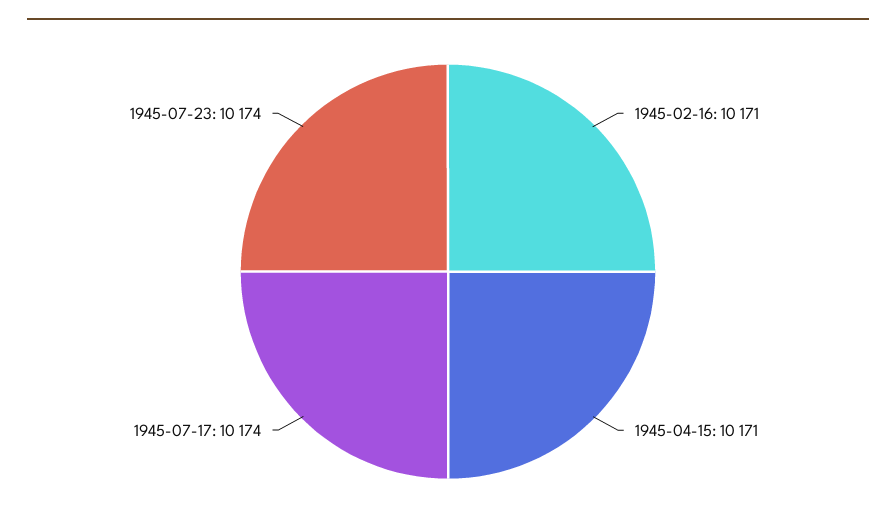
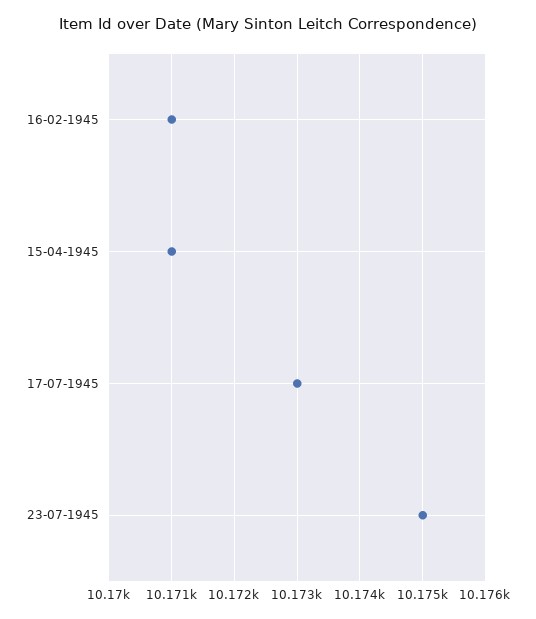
  {
    "1945-02-16": 10171,
    "1945-04-15": 10171,
-   "1945-07-17": 10174,
+   "1945-07-17": 10173,
-   "1945-07-23": 10174
+   "1945-07-23": 10175
  }

